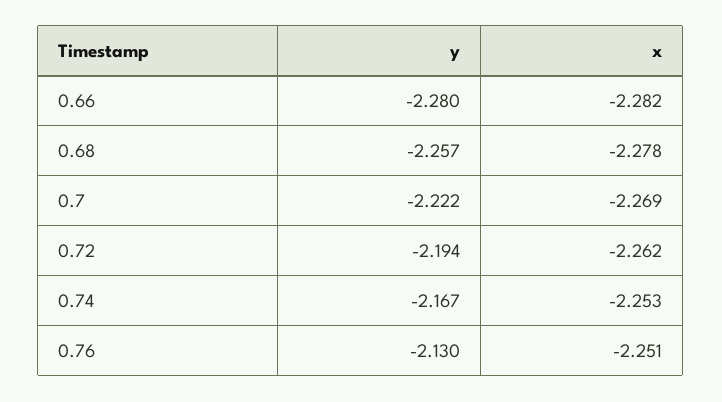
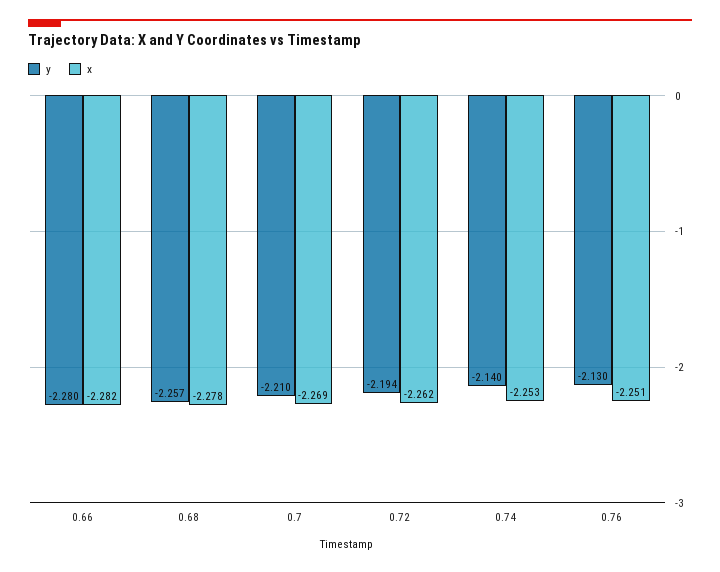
  {
    "y": {
      "0.66": -2.28,
      "0.68": -2.257,
-     "0.7": -2.222,
+     "0.7": -2.21,
      "0.72": -2.194,
-     "0.74": -2.167,
+     "0.74": -2.14,
      "0.76": -2.13
    },
    "x": {
      "0.66": -2.282,
      "0.68": -2.278,
      "0.7": -2.269,
      "0.72": -2.262,
      "0.74": -2.253,
      "0.76": -2.251
    }
  }

